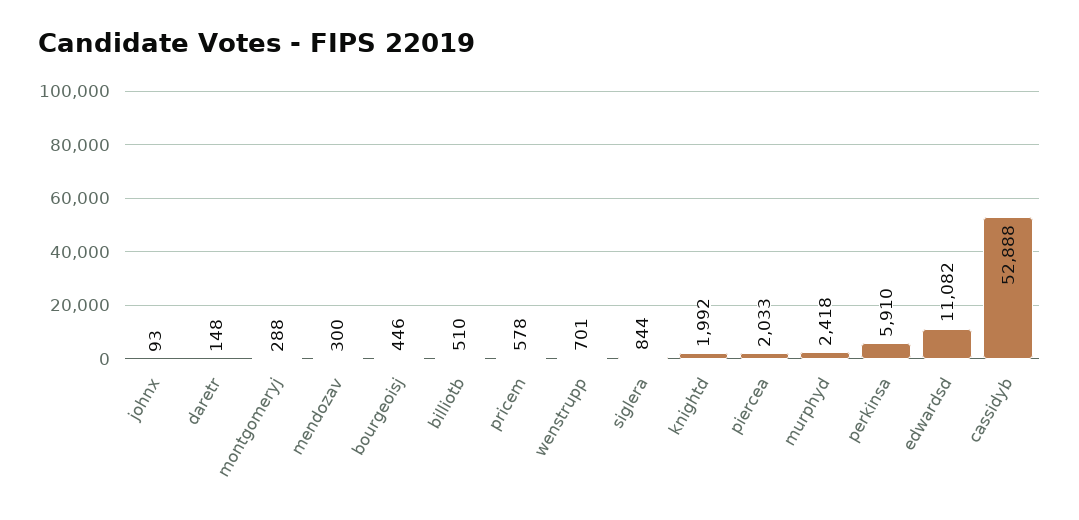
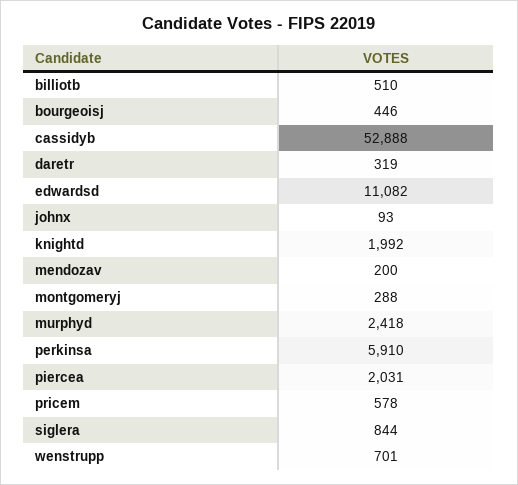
  {
    "johnx": 93,
-   "daretr": 148,
+   "daretr": 319,
    "montgomeryj": 288,
-   "mendozav": 300,
+   "mendozav": 200,
    "bourgeoisj": 446,
    "billiotb": 510,
    "pricem": 578,
    "wenstrupp": 701,
    "siglera": 844,
    "knightd": 1992,
-   "piercea": 2033,
+   "piercea": 2031,
    "murphyd": 2418,
    "perkinsa": 5910,
    "edwardsd": 11082,
    "cassidyb": 52888
  }

